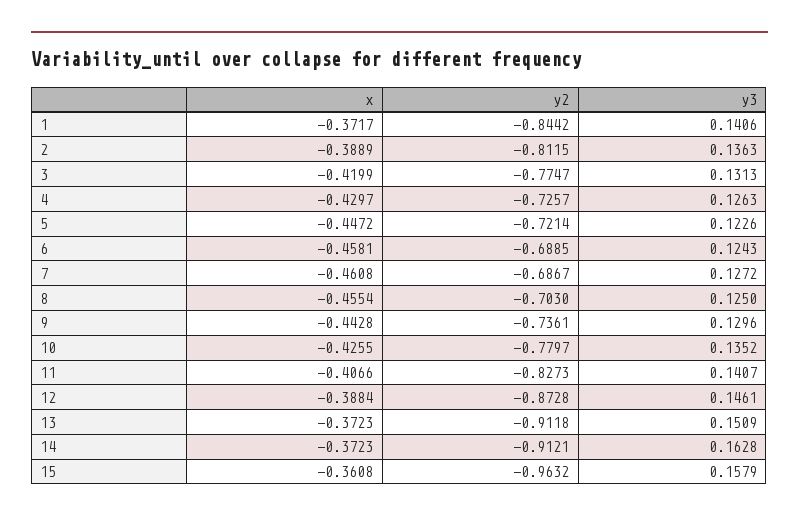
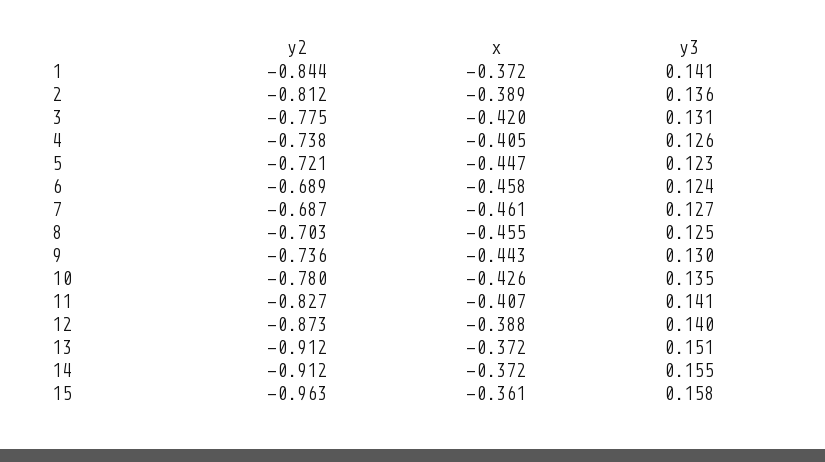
  {
    "x": {
      "1": -0.3717,
      "2": -0.3889,
      "3": -0.4199,
-     "4": -0.4297,
+     "4": -0.405,
      "5": -0.4472,
      "6": -0.4581,
      "7": -0.4608,
      "8": -0.4554,
      "9": -0.4428,
      "10": -0.4255,
      "11": -0.4066,
      "12": -0.3884,
      "13": -0.3723,
      "14": -0.3723,
      "15": -0.3608
    },
    "y2": {
      "1": -0.8442,
      "2": -0.8115,
      "3": -0.7747,
-     "4": -0.7257,
+     "4": -0.738,
      "5": -0.7214,
      "6": -0.6885,
      "7": -0.6867,
      "8": -0.703,
      "9": -0.7361,
      "10": -0.7797,
      "11": -0.8273,
      "12": -0.8728,
      "13": -0.9118,
      "14": -0.9121,
      "15": -0.9632
    },
    "y3": {
      "1": 0.1406,
      "2": 0.1363,
      "3": 0.1313,
      "4": 0.1263,
      "5": 0.1226,
      "6": 0.1243,
      "7": 0.1272,
      "8": 0.125,
      "9": 0.1296,
      "10": 0.1352,
      "11": 0.1407,
-     "12": 0.1461,
+     "12": 0.14,
      "13": 0.1509,
-     "14": 0.1628,
+     "14": 0.155,
      "15": 0.1579
    }
  }

